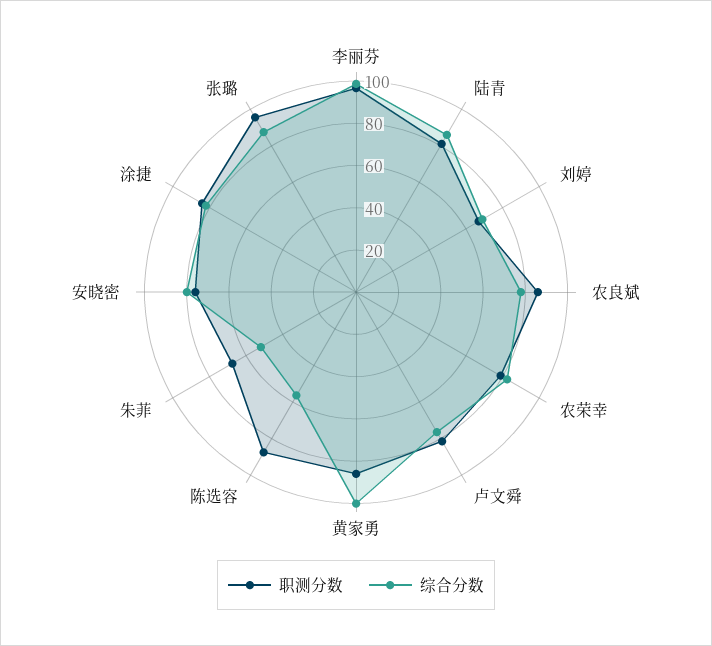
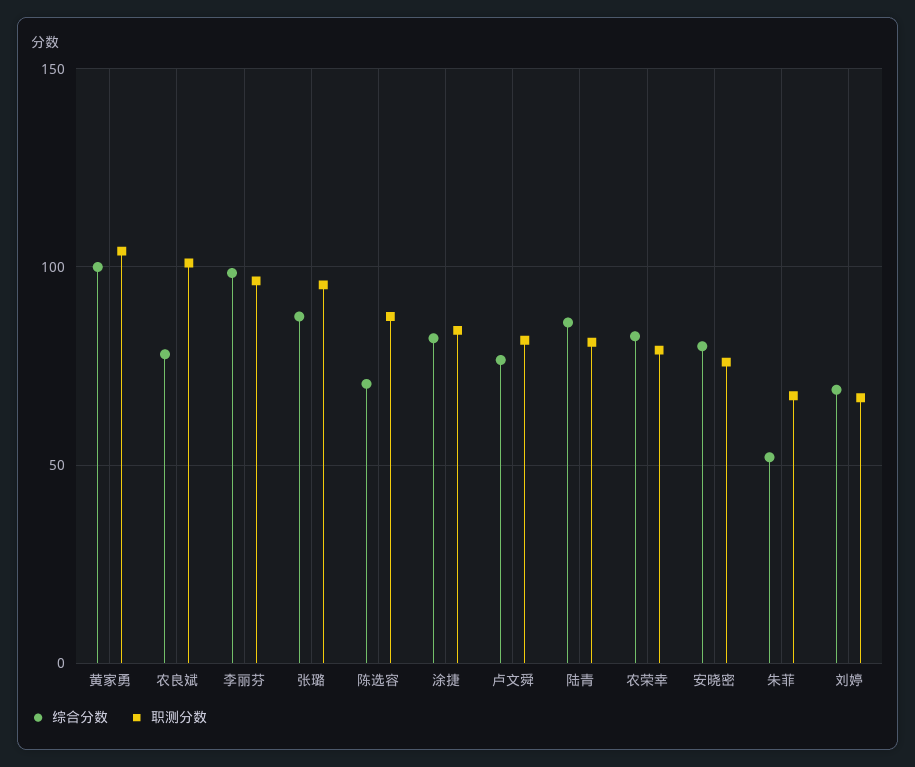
  {
    "职测分数": {
      "李丽芬": 95,
      "陆青": 80,
      "刘婷": 65,
-     "农良斌": 85,
+     "农良斌": 100,
      "农荣幸": 80,
      "卢文舜": 80,
-     "黄家勇": 85,
+     "黄家勇": 105,
      "陈选容": 90,
      "朱菲": 70,
      "安晓密": 75,
      "涂捷": 85,
      "张璐": 95
    },
    "综合分数": {
      "李丽芬": 100,
      "陆青": 85,
      "刘婷": 70,
      "农良斌": 80,
      "农荣幸": 85,
      "卢文舜": 75,
      "黄家勇": 100,
-     "陈选容": 55,
+     "陈选容": 70,
      "朱菲": 50,
      "安晓密": 80,
      "涂捷": 80,
      "张璐": 90
    }
  }

